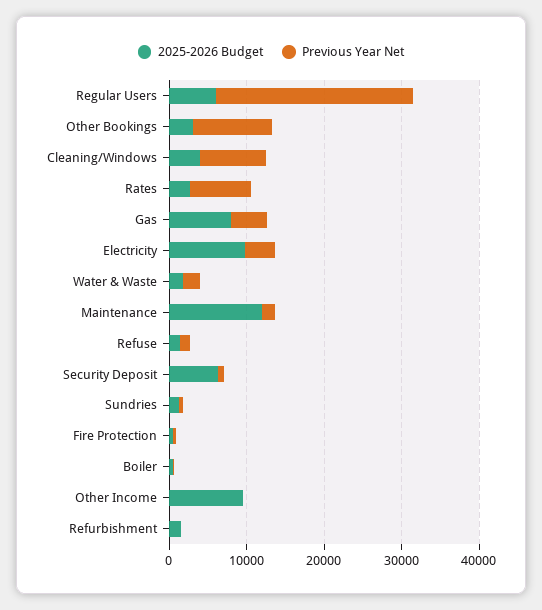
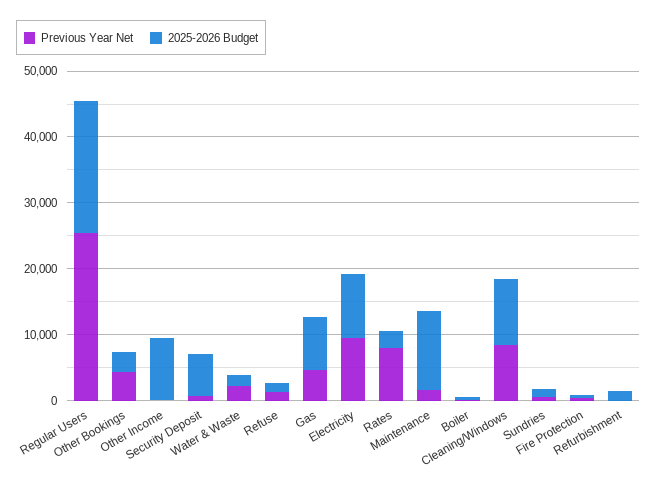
  {
    "2025-2026 Budget": {
-     "Regular Users": 6000,
+     "Regular Users": 20000,
      "Other Bookings": 4000,
-     "Cleaning/Windows": 4000,
+     "Cleaning/Windows": 10000,
      "Rates": 2000,
      "Gas": 8000,
      "Electricity": 10000,
      "Water & Waste": 2000,
      "Maintenance": 12000,
      "Refuse": 2000,
      "Security Deposit": 6000,
      "Sundries": 2000,
      "Fire Protection": 0,
      "Boiler": 0,
      "Other Income": 10000,
      "Refurbishment": 2000
    },
    "Previous Year Net": {
      "Regular Users": 26000,
-     "Other Bookings": 10000,
+     "Other Bookings": 4000,
      "Cleaning/Windows": 8000,
      "Rates": 8000,
      "Gas": 4000,
-     "Electricity": 4000,
+     "Electricity": 10000,
      "Water & Waste": 2000,
      "Maintenance": 2000,
      "Refuse": 2000,
      "Security Deposit": 0,
      "Sundries": 0,
      "Fire Protection": 0,
      "Boiler": 0,
      "Other Income": 0,
      "Refurbishment": 0
    }
  }

